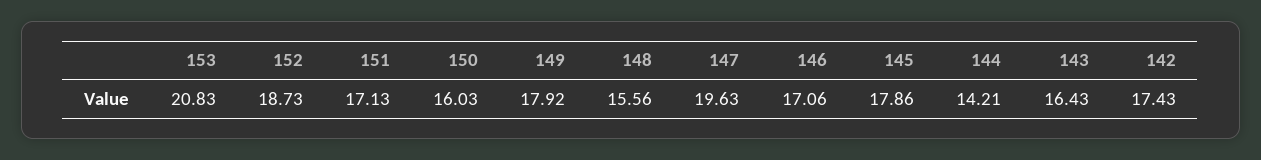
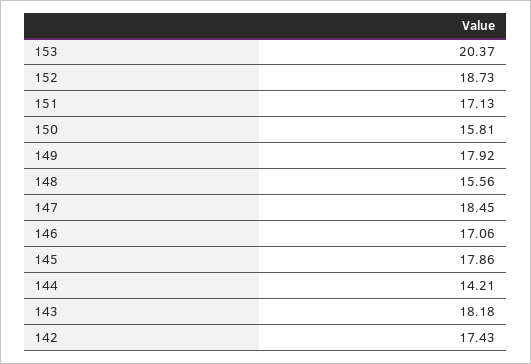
  {
-   "153": 20.83,
+   "153": 20.37,
    "152": 18.73,
    "151": 17.13,
-   "150": 16.03,
+   "150": 15.81,
    "149": 17.92,
    "148": 15.56,
-   "147": 19.63,
+   "147": 18.45,
    "146": 17.06,
    "145": 17.86,
    "144": 14.21,
-   "143": 16.43,
+   "143": 18.18,
    "142": 17.43
  }

